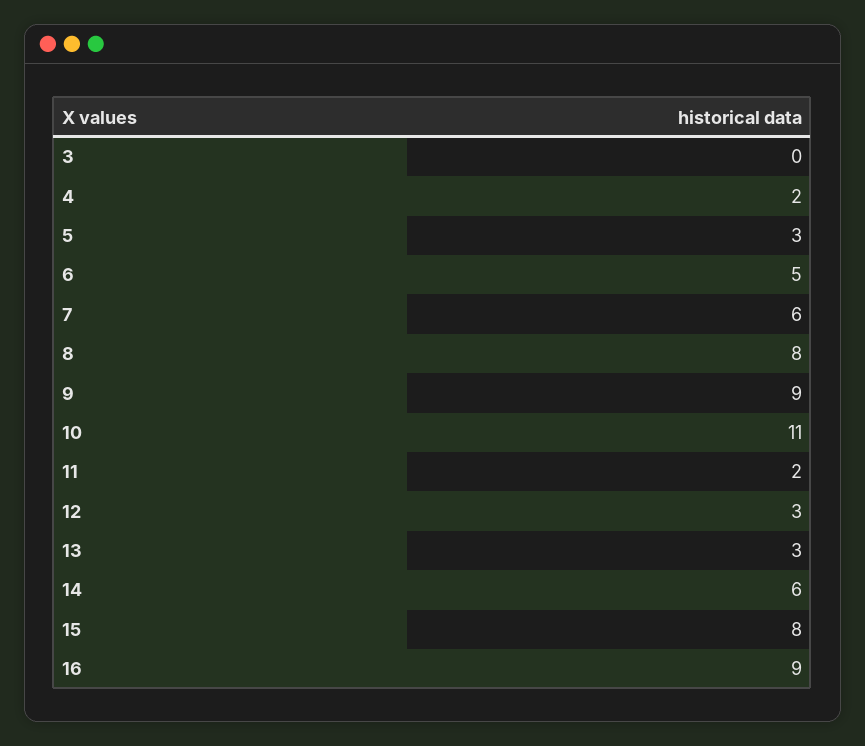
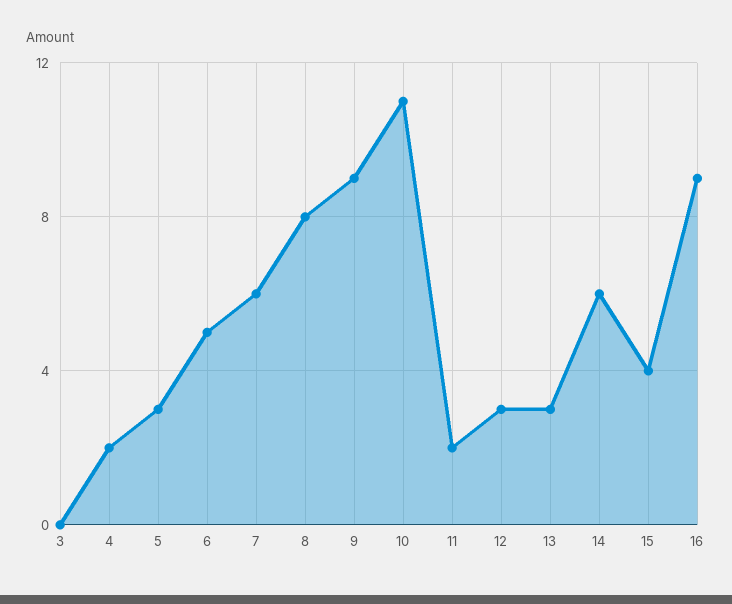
  {
    "3": 0,
    "4": 2,
    "5": 3,
    "6": 5,
    "7": 6,
    "8": 8,
    "9": 9,
    "10": 11,
    "11": 2,
    "12": 3,
    "13": 3,
    "14": 6,
-   "15": 8,
+   "15": 4,
    "16": 9
  }

